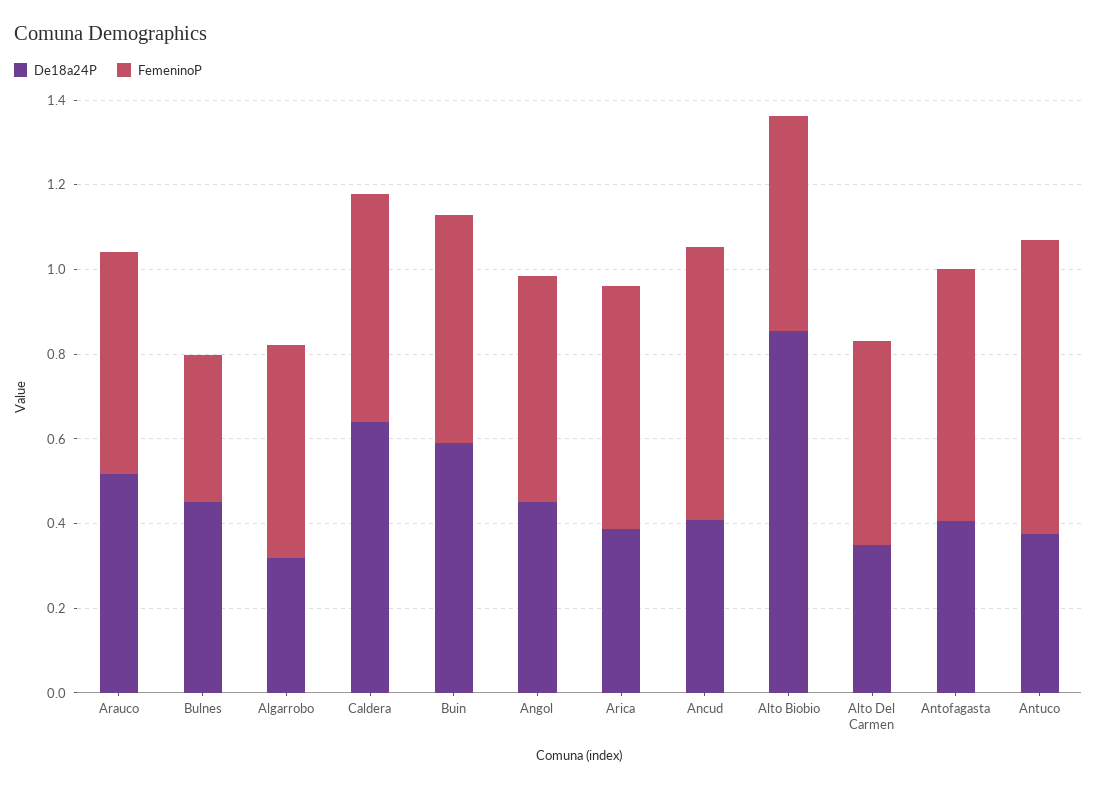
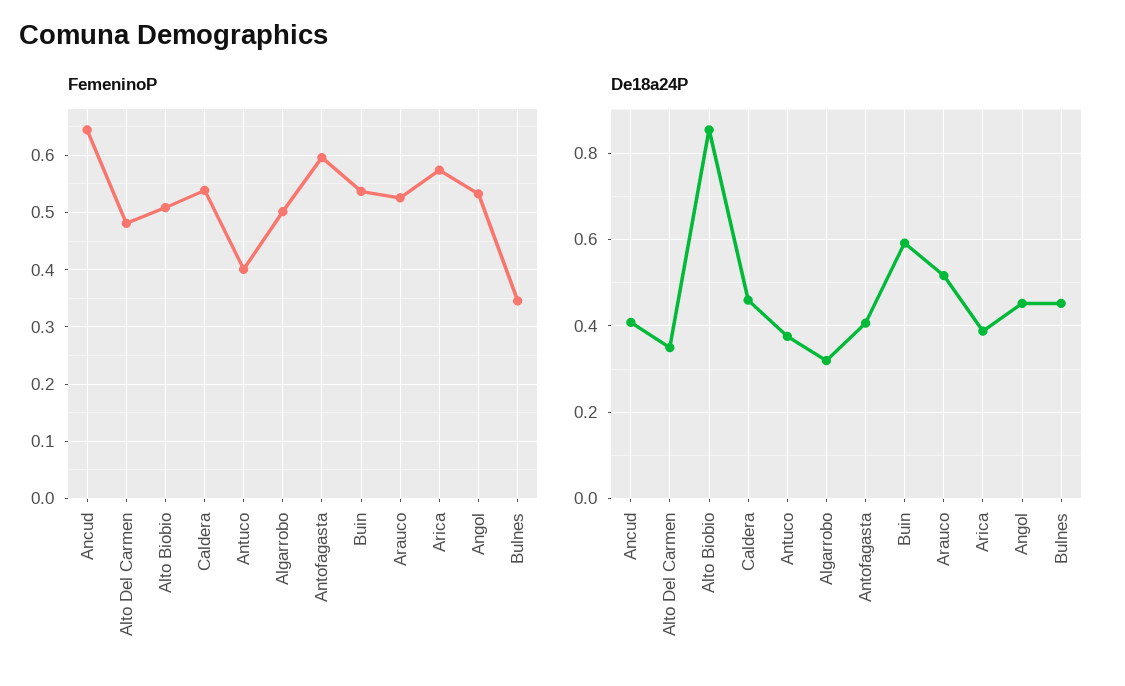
  {
    "De18a24P": {
      "Arauco": 0.52,
      "Bulnes": 0.46,
      "Algarrobo": 0.32,
-     "Caldera": 0.65,
+     "Caldera": 0.46,
      "Buin": 0.6,
      "Angol": 0.46,
      "Arica": 0.38,
      "Ancud": 0.4,
      "Alto Biobio": 0.86,
      "Alto Del Carmen": 0.34,
      "Antofagasta": 0.4,
      "Antuco": 0.38
    },
    "FemeninoP": {
      "Arauco": 0.52,
      "Bulnes": 0.34,
      "Algarrobo": 0.5,
      "Caldera": 0.54,
      "Buin": 0.54,
      "Angol": 0.54,
      "Arica": 0.58,
      "Ancud": 0.64,
      "Alto Biobio": 0.5,
      "Alto Del Carmen": 0.48,
      "Antofagasta": 0.6,
-     "Antuco": 0.7
+     "Antuco": 0.4
    }
  }

